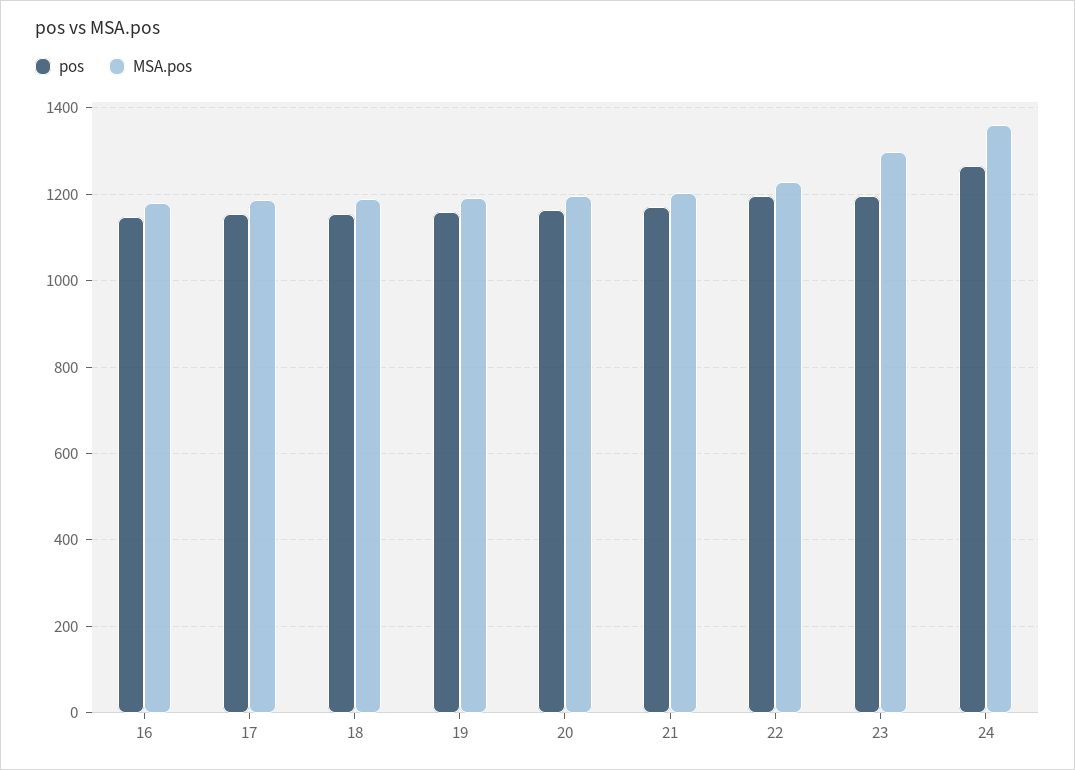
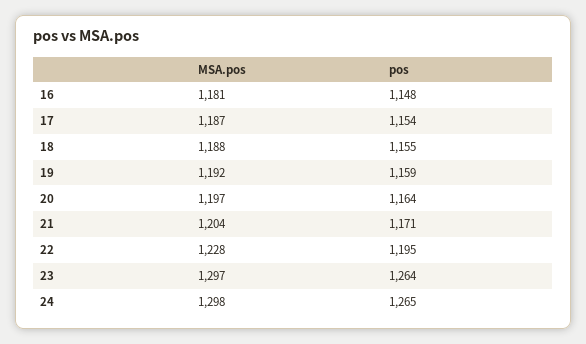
  {
    "pos": {
      "16": 1148,
      "17": 1154,
      "18": 1155,
      "19": 1159,
      "20": 1164,
      "21": 1171,
      "22": 1195,
-     "23": 1200,
+     "23": 1264,
      "24": 1265
    },
    "MSA.pos": {
      "16": 1181,
      "17": 1187,
      "18": 1188,
      "19": 1192,
      "20": 1197,
      "21": 1204,
      "22": 1228,
      "23": 1297,
-     "24": 1360
+     "24": 1298
    }
  }

